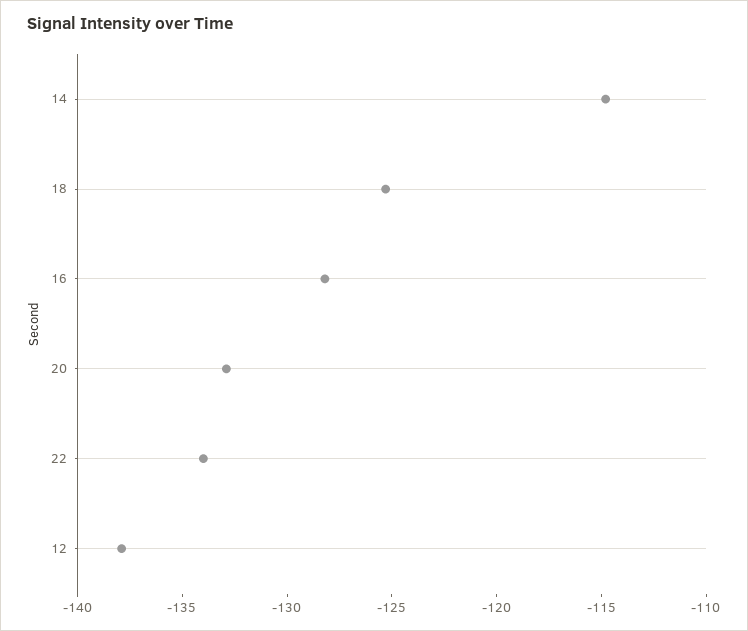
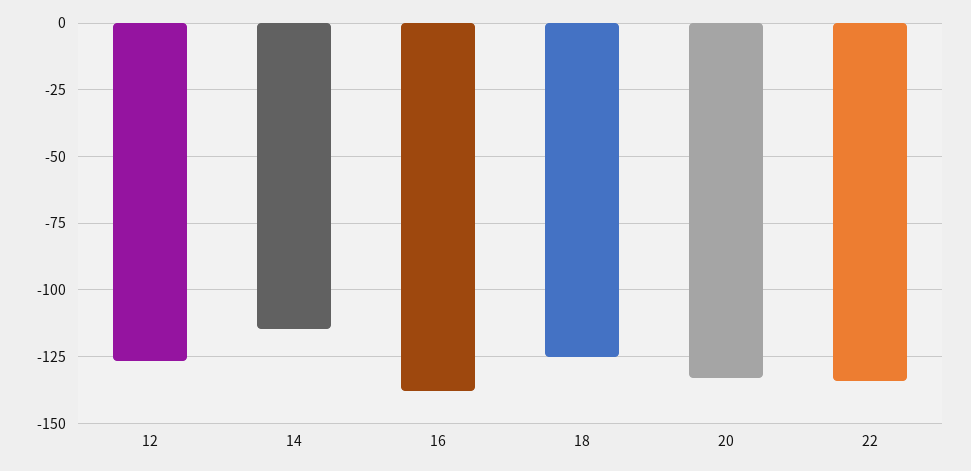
  {
    "14": -115,
    "18": -125,
-   "16": -128,
+   "16": -137.5,
    "20": -133,
    "22": -134,
-   "12": -138
+   "12": -127.5
  }

